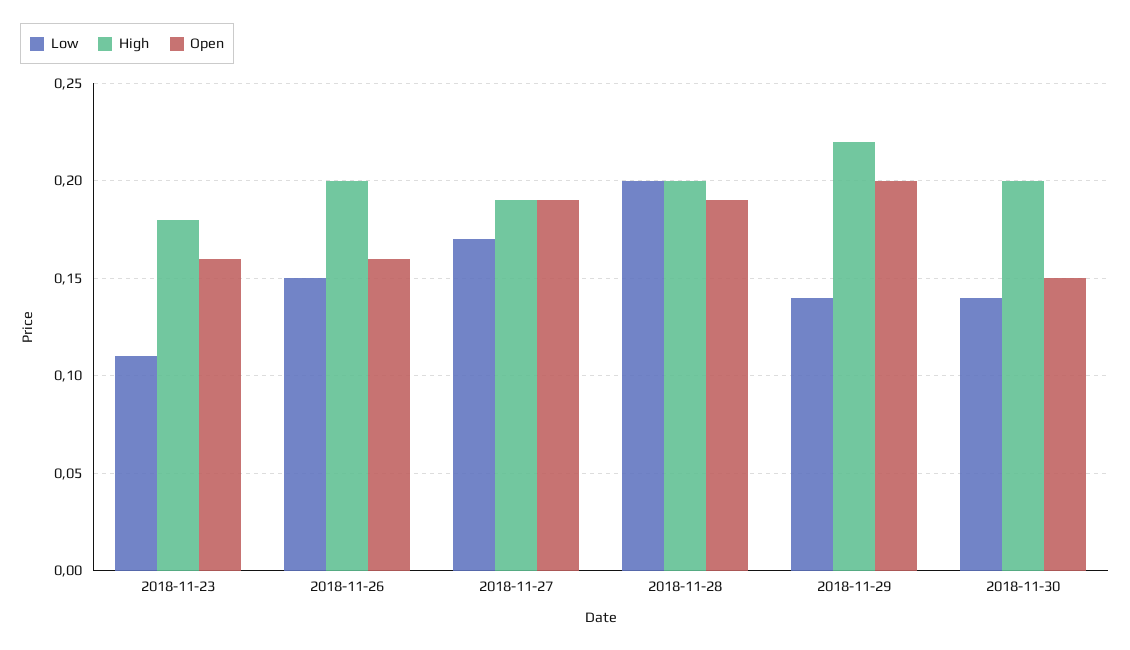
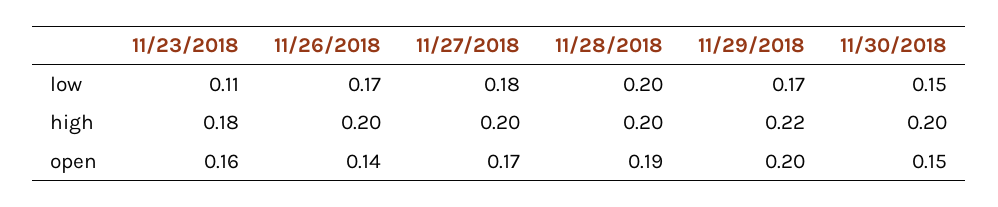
  {
    "Low": {
      "2018-11-23": 0.11,
-     "2018-11-26": 0.15,
+     "2018-11-26": 0.17,
-     "2018-11-27": 0.17,
+     "2018-11-27": 0.18,
      "2018-11-28": 0.2,
-     "2018-11-29": 0.14,
+     "2018-11-29": 0.17,
-     "2018-11-30": 0.14
+     "2018-11-30": 0.15
    },
    "High": {
      "2018-11-23": 0.18,
      "2018-11-26": 0.2,
-     "2018-11-27": 0.19,
+     "2018-11-27": 0.2,
      "2018-11-28": 0.2,
      "2018-11-29": 0.22,
      "2018-11-30": 0.2
    },
    "Open": {
      "2018-11-23": 0.16,
-     "2018-11-26": 0.16,
+     "2018-11-26": 0.14,
-     "2018-11-27": 0.19,
+     "2018-11-27": 0.17,
      "2018-11-28": 0.19,
      "2018-11-29": 0.2,
      "2018-11-30": 0.15
    }
  }

